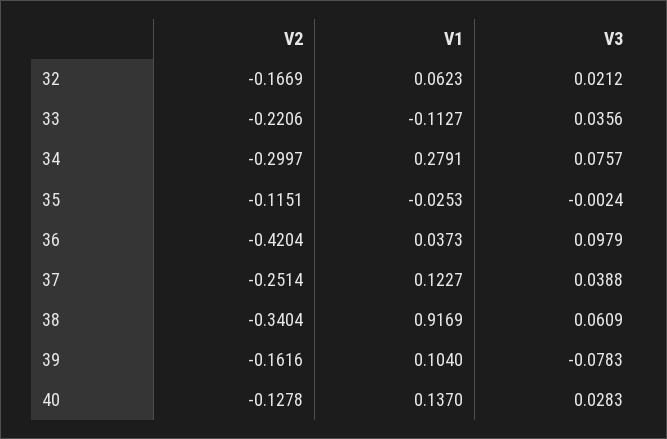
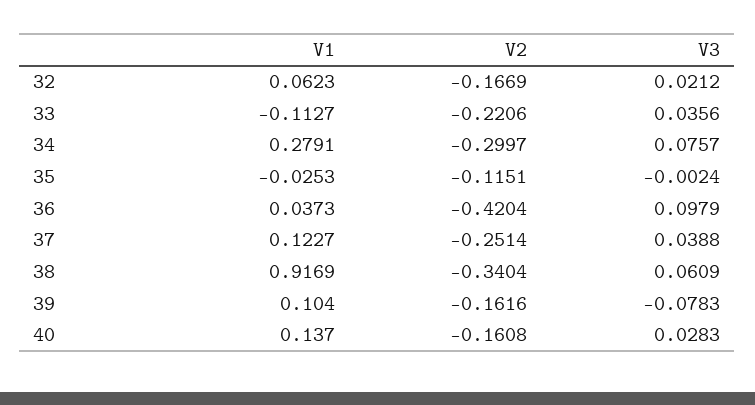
  {
    "V2": {
      "32": -0.1669,
      "33": -0.2206,
      "34": -0.2997,
      "35": -0.1151,
      "36": -0.4204,
      "37": -0.2514,
      "38": -0.3404,
      "39": -0.1616,
-     "40": -0.1278
+     "40": -0.1608
    },
    "V1": {
      "32": 0.0623,
      "33": -0.1127,
      "34": 0.2791,
      "35": -0.0253,
      "36": 0.0373,
      "37": 0.1227,
      "38": 0.9169,
      "39": 0.104,
      "40": 0.137
    },
    "V3": {
      "32": 0.0212,
      "33": 0.0356,
      "34": 0.0757,
      "35": -0.0024,
      "36": 0.0979,
      "37": 0.0388,
      "38": 0.0609,
      "39": -0.0783,
      "40": 0.0283
    }
  }

